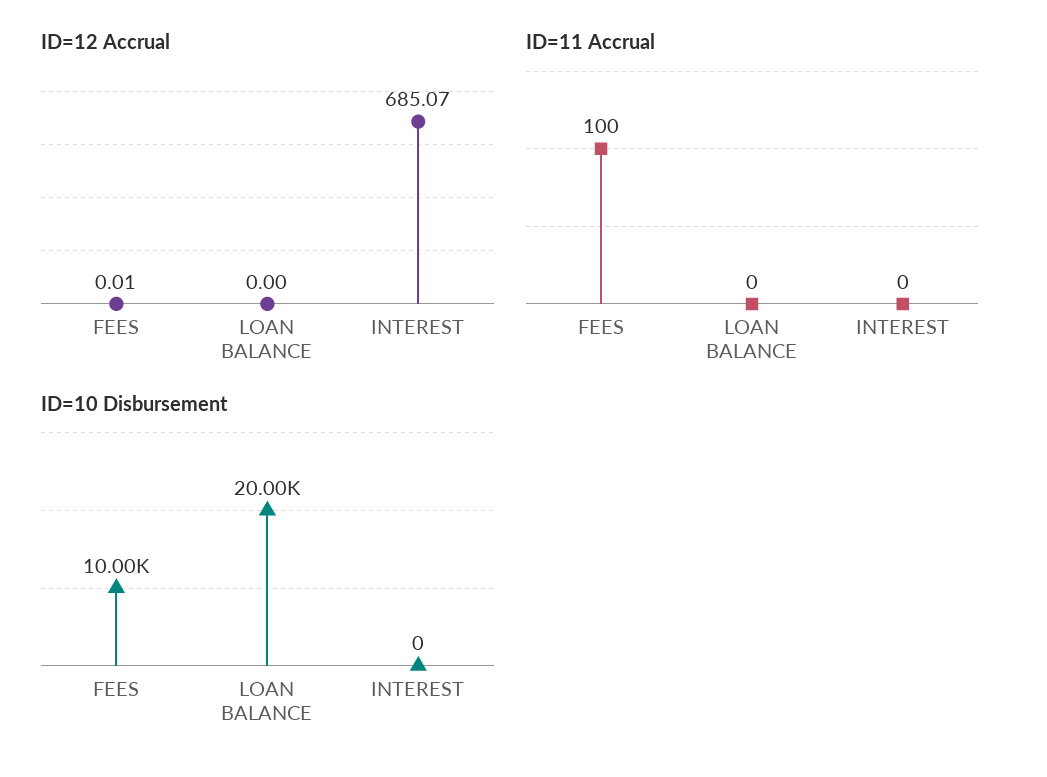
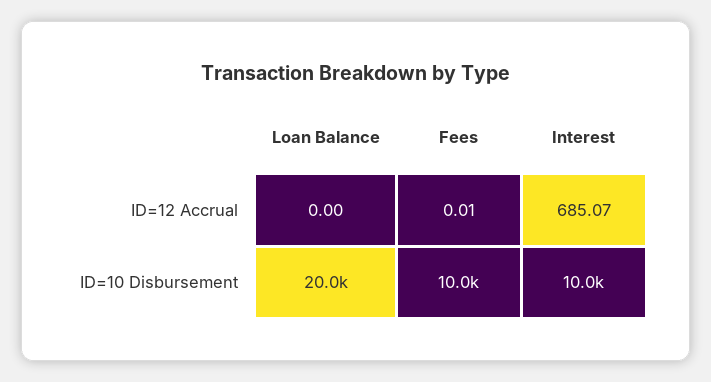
  {
    "ID=12 Accrual": {
      "FEES": 0.01,
      "LOAN BALANCE": 0,
      "INTEREST": 685.07
    },
-   "ID=11 Accrual": {
-     "FEES": 100,
-     "LOAN BALANCE": 0,
-     "INTEREST": 0
-   },
    "ID=10 Disbursement": {
      "FEES": 10000,
      "LOAN BALANCE": 20000,
-     "INTEREST": 0
+     "INTEREST": 10000
    }
  }

